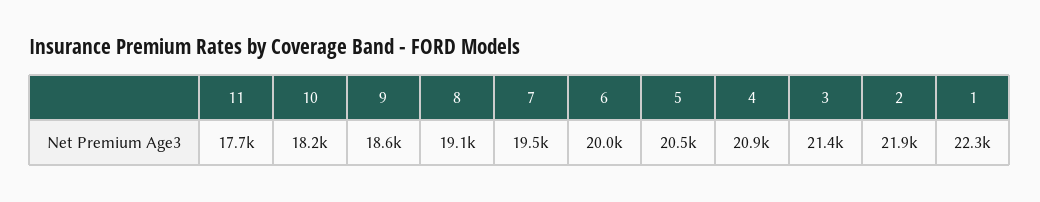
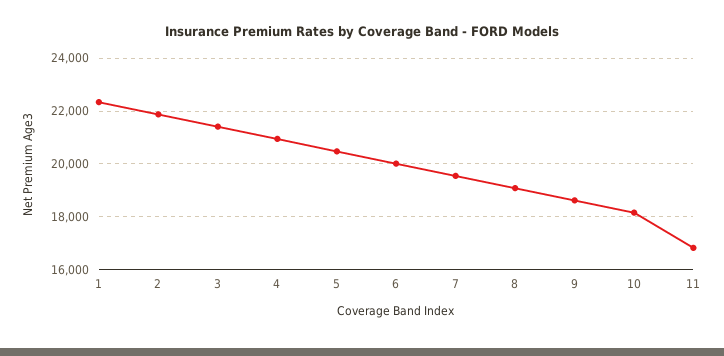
  {
-   "11": 17700,
+   "11": 16750,
    "10": 18200,
    "9": 18600,
    "8": 19100,
    "7": 19500,
    "6": 20000,
    "5": 20500,
    "4": 20900,
    "3": 21400,
    "2": 21900,
    "1": 22300
  }

